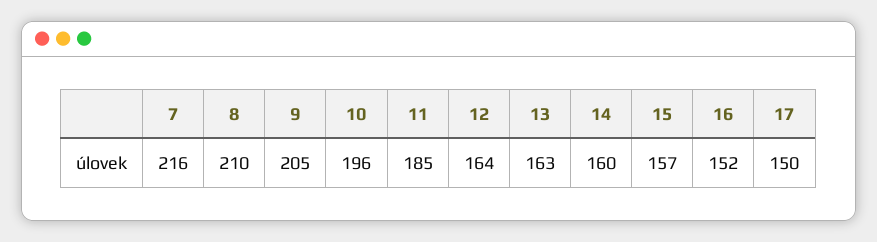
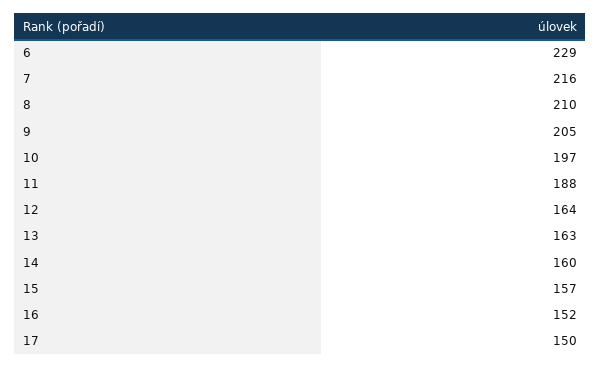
  {
    "7": 216,
    "8": 210,
    "9": 205,
-   "10": 196,
+   "10": 197,
-   "11": 185,
+   "11": 188,
    "12": 164,
    "13": 163,
    "14": 160,
    "15": 157,
    "16": 152,
-   "17": 150
+   "17": 150,
+   "6": 229
  }

